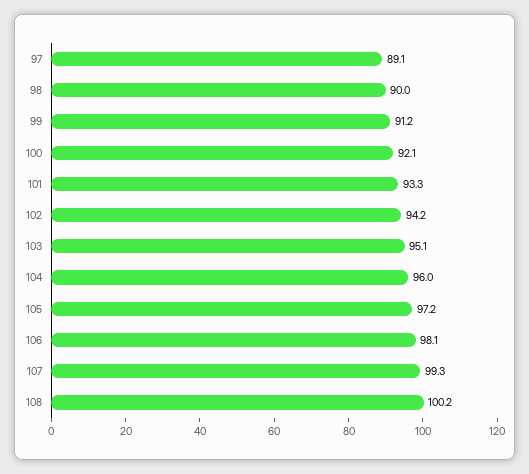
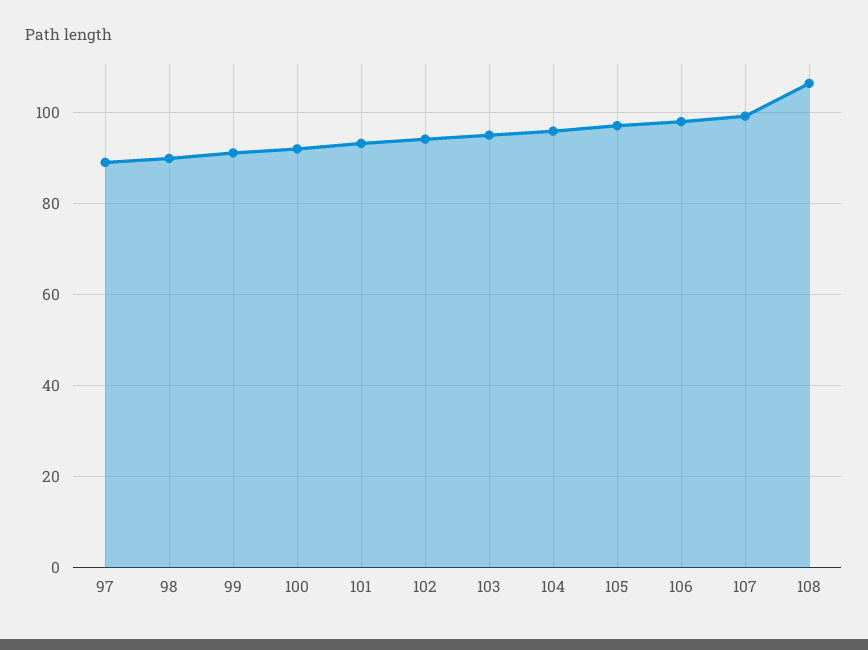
  {
    "97": 89.1,
    "98": 90,
    "99": 91.2,
    "100": 92.1,
    "101": 93.3,
    "102": 94.2,
    "103": 95.1,
    "104": 96,
    "105": 97.2,
    "106": 98.1,
    "107": 99.3,
-   "108": 100.2
+   "108": 106
  }

